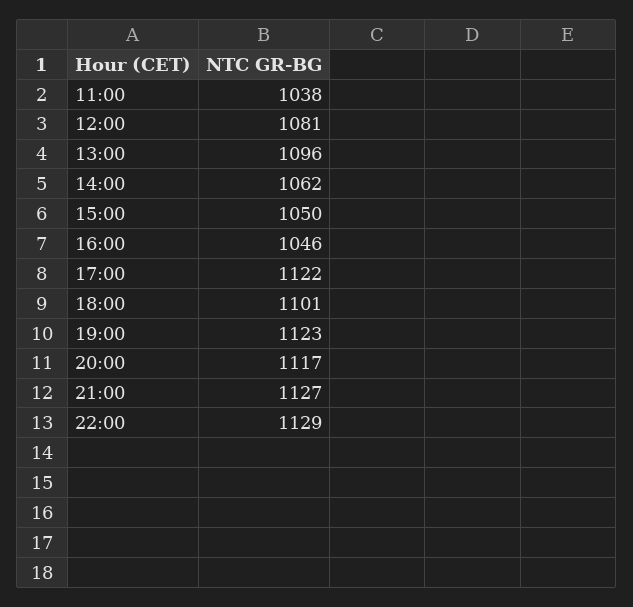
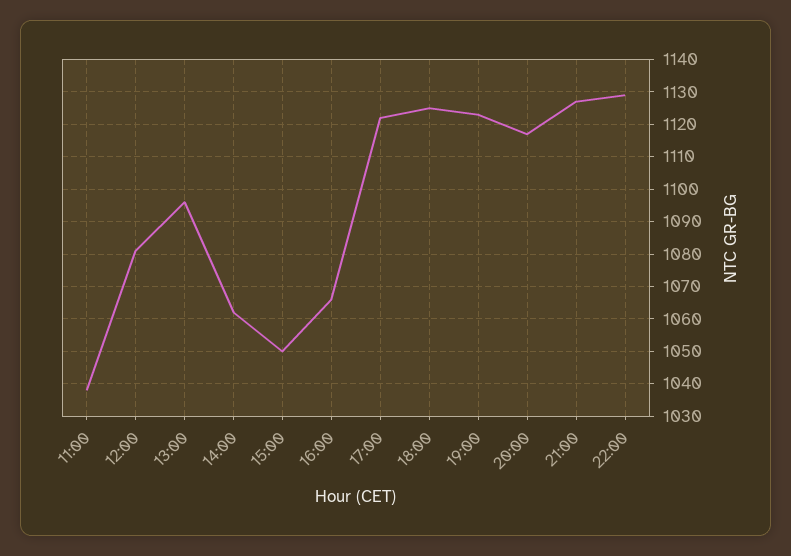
  {
    "11:00": 1038,
    "12:00": 1081,
    "13:00": 1096,
    "14:00": 1062,
    "15:00": 1050,
-   "16:00": 1046,
+   "16:00": 1065,
    "17:00": 1122,
-   "18:00": 1101,
+   "18:00": 1125,
    "19:00": 1123,
    "20:00": 1117,
    "21:00": 1127,
    "22:00": 1129
  }

